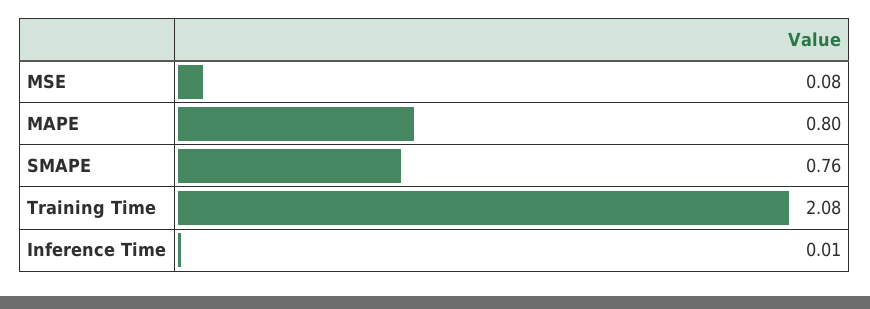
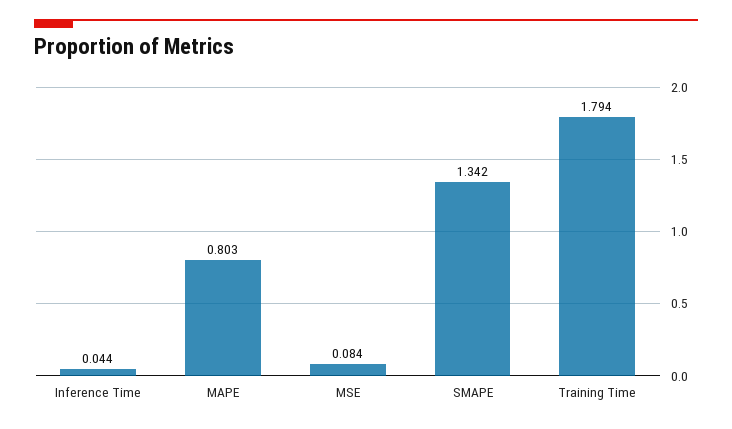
  {
    "MSE": 0.084,
    "MAPE": 0.803,
-   "SMAPE": 0.76,
+   "SMAPE": 1.342,
-   "Training Time": 2.08,
+   "Training Time": 1.794,
-   "Inference Time": 0.01
+   "Inference Time": 0.044
  }

